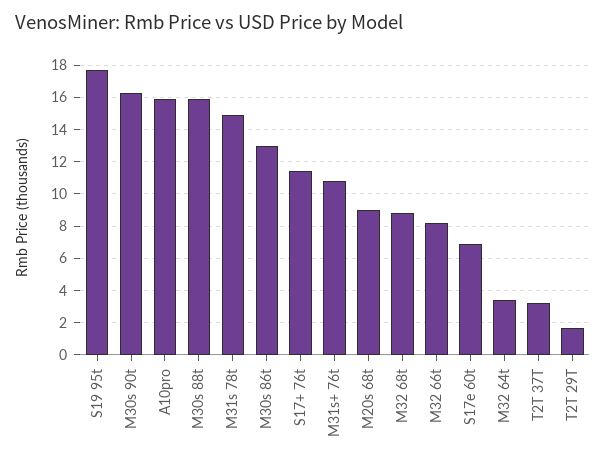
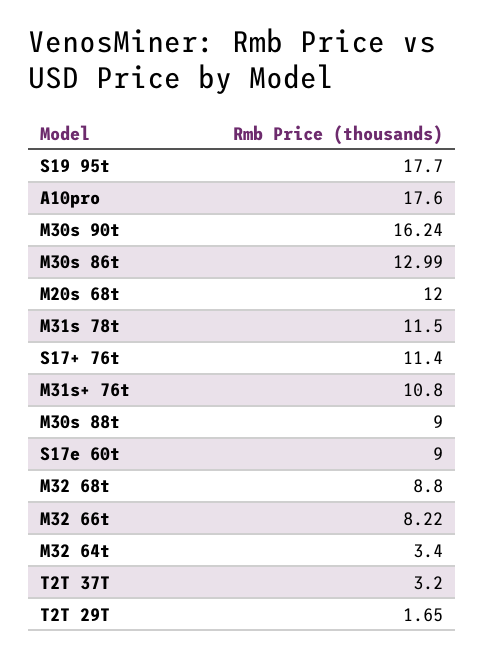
  {
    "S19 95t": 17.7,
    "M30s 90t": 16.24,
-   "A10pro": 16,
+   "A10pro": 17.6,
-   "M30s 88t": 16,
+   "M30s 88t": 9,
-   "M31s 78t": 15,
+   "M31s 78t": 11.5,
    "M30s 86t": 12.99,
    "S17+ 76t": 11.4,
    "M31s+ 76t": 10.8,
-   "M20s 68t": 9,
+   "M20s 68t": 12,
    "M32 68t": 8.8,
    "M32 66t": 8.22,
-   "S17e 60t": 7,
+   "S17e 60t": 9,
    "M32 64t": 3.4,
    "T2T 37T": 3.2,
    "T2T 29T": 1.65
  }

